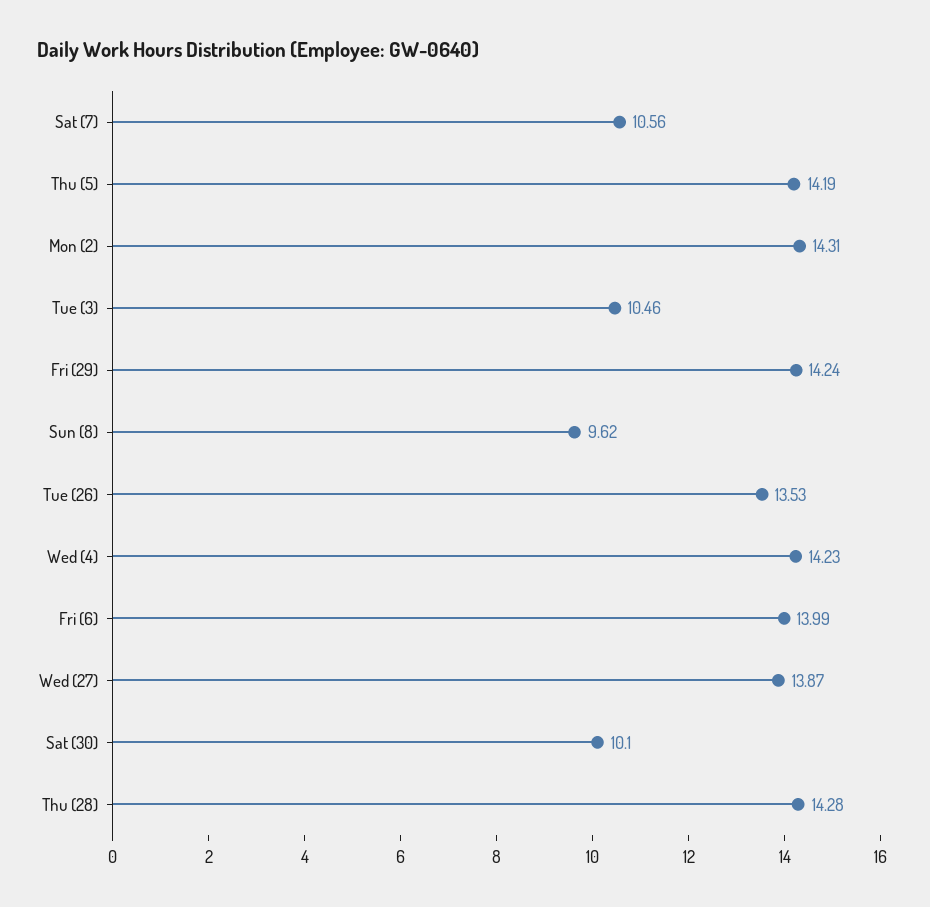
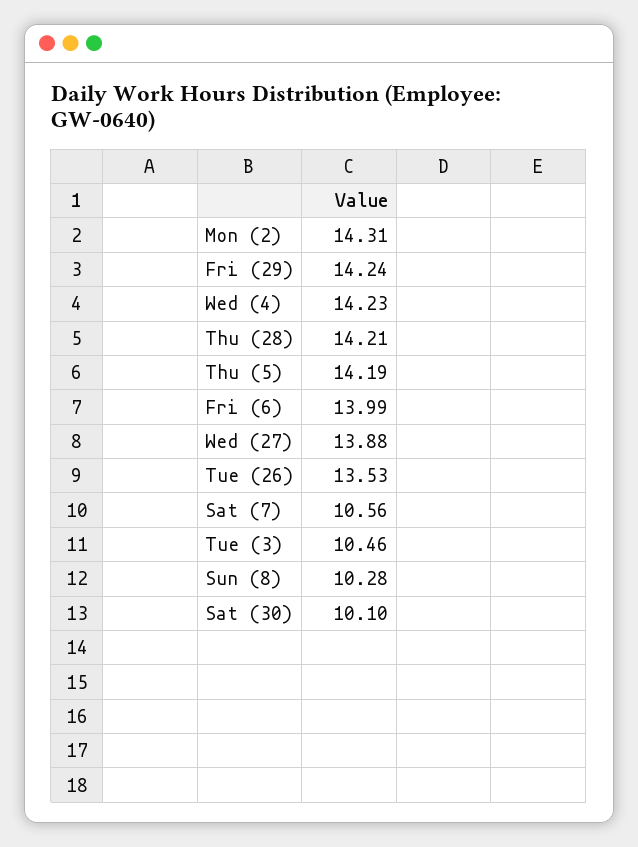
  {
    "Sat (7)": 10.56,
    "Thu (5)": 14.19,
    "Mon (2)": 14.31,
    "Tue (3)": 10.46,
    "Fri (29)": 14.24,
-   "Sun (8)": 9.62,
+   "Sun (8)": 10.28,
    "Tue (26)": 13.53,
    "Wed (4)": 14.23,
    "Fri (6)": 13.99,
-   "Wed (27)": 13.87,
+   "Wed (27)": 13.88,
    "Sat (30)": 10.1,
-   "Thu (28)": 14.28
+   "Thu (28)": 14.21
  }

